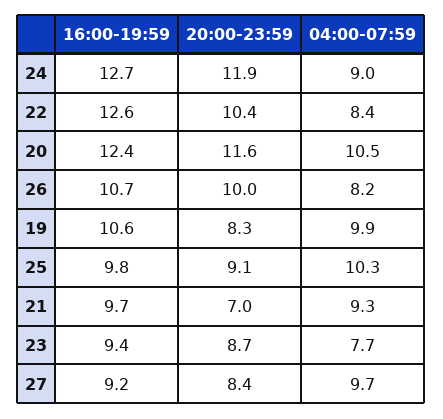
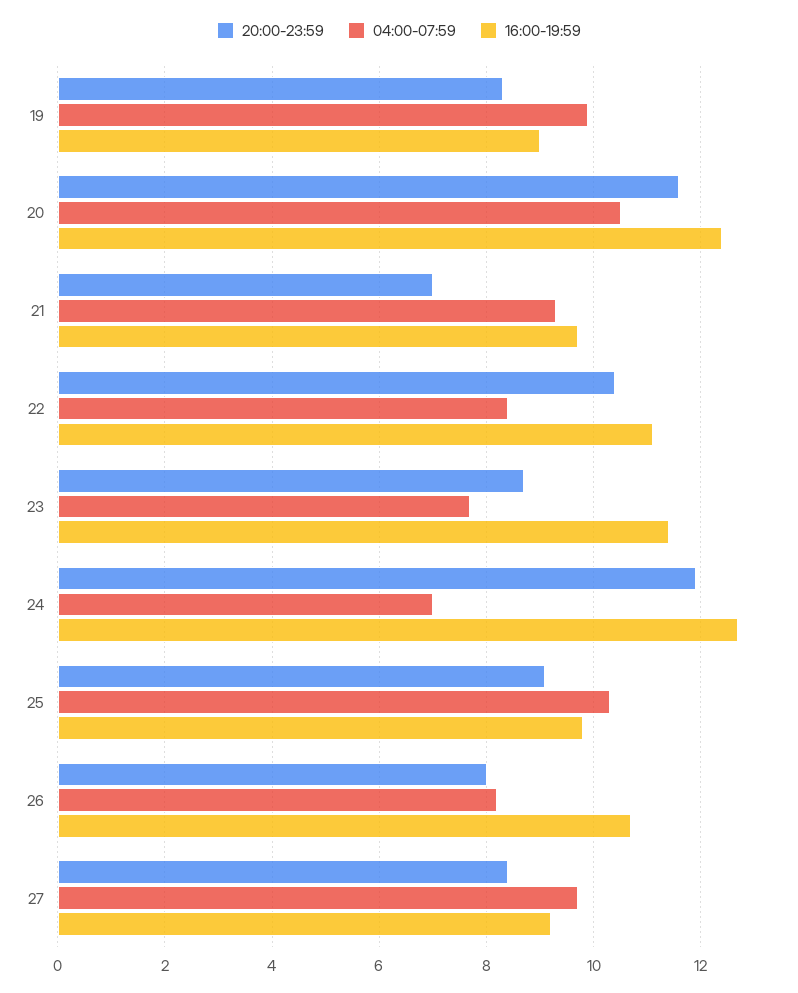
  {
    "16:00-19:59": {
      "24": 12.7,
-     "22": 12.6,
+     "22": 11,
      "20": 12.4,
      "26": 10.7,
-     "19": 10.6,
+     "19": 9,
      "25": 9.8,
      "21": 9.7,
-     "23": 9.4,
+     "23": 11.5,
      "27": 9.2
    },
    "20:00-23:59": {
      "24": 11.9,
      "22": 10.4,
      "20": 11.6,
-     "26": 10,
+     "26": 8,
      "19": 8.3,
      "25": 9.1,
      "21": 7,
      "23": 8.7,
      "27": 8.4
    },
    "04:00-07:59": {
-     "24": 9,
+     "24": 7,
      "22": 8.4,
      "20": 10.5,
      "26": 8.2,
      "19": 9.9,
      "25": 10.3,
      "21": 9.3,
      "23": 7.7,
      "27": 9.7
    }
  }

